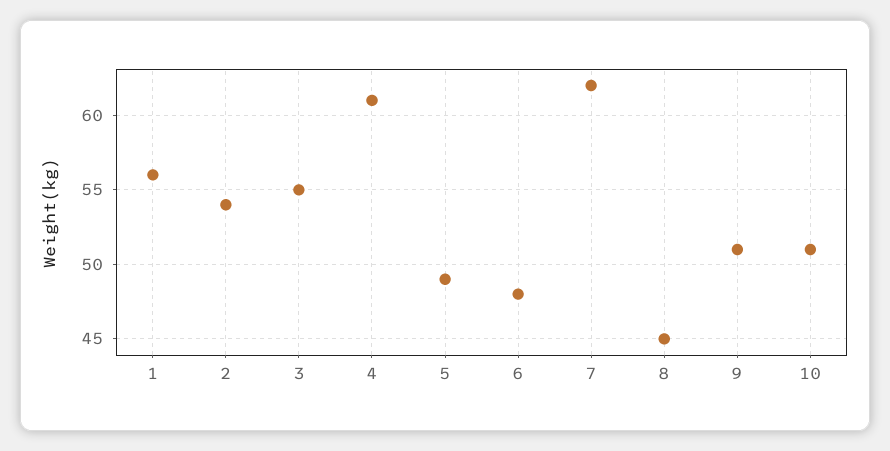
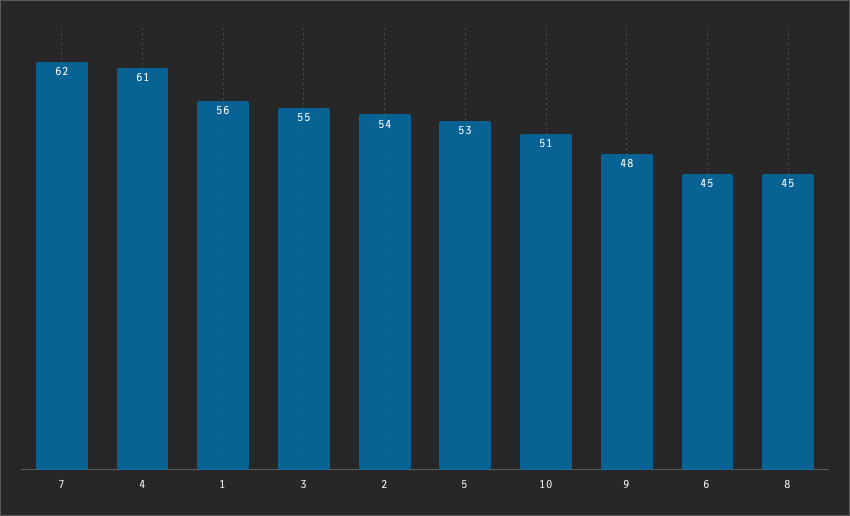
  {
    "1": 56,
    "2": 54,
    "3": 55,
    "4": 61,
-   "5": 49,
+   "5": 53,
-   "6": 48,
+   "6": 45,
    "7": 62,
    "8": 45,
-   "9": 51,
+   "9": 48,
    "10": 51
  }

